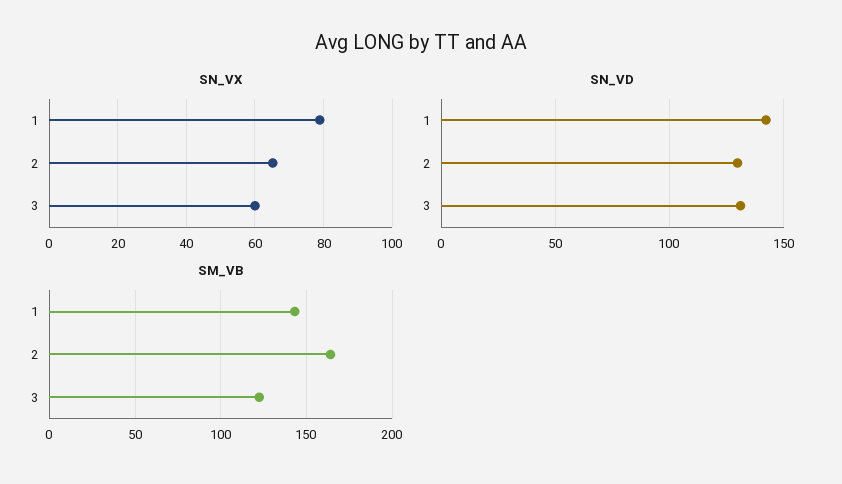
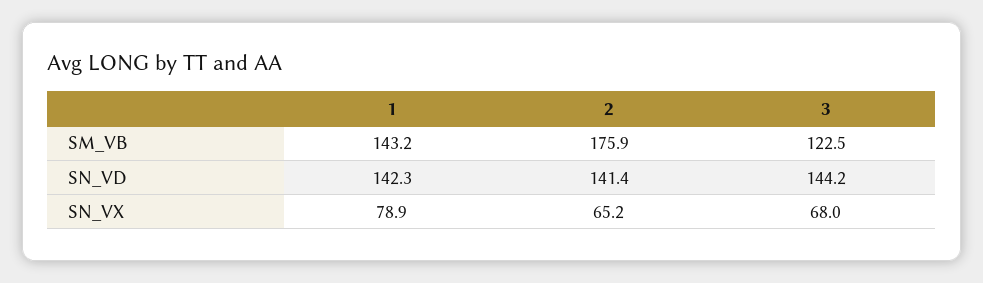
  {
    "SN_VX": {
      "1": 78.9,
      "2": 65.2,
-     "3": 60
+     "3": 68
    },
    "SN_VD": {
      "1": 142.3,
-     "2": 130,
+     "2": 141.4,
-     "3": 130
+     "3": 144.2
    },
    "SM_VB": {
      "1": 143.2,
-     "2": 165,
+     "2": 175.9,
      "3": 122.5
    }
  }

